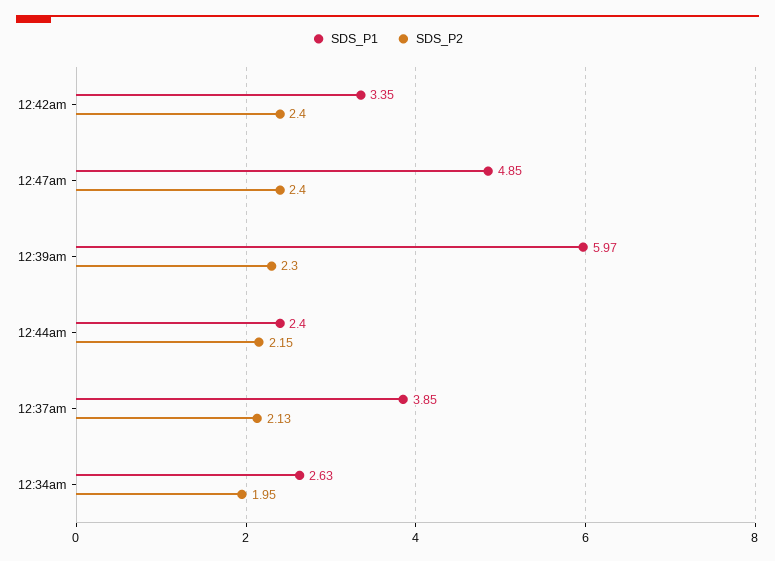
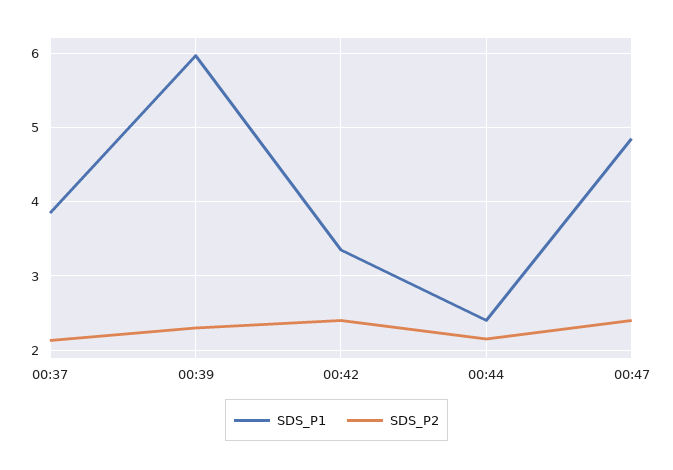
  {
    "SDS_P1": {
      "12:42am": 3.35,
      "12:47am": 4.85,
      "12:39am": 5.97,
      "12:44am": 2.4,
-     "12:37am": 3.85,
+     "12:37am": 3.85
-     "12:34am": 2.63
    },
    "SDS_P2": {
      "12:42am": 2.4,
      "12:47am": 2.4,
      "12:39am": 2.3,
      "12:44am": 2.15,
-     "12:37am": 2.13,
+     "12:37am": 2.13
-     "12:34am": 1.95
    }
  }

